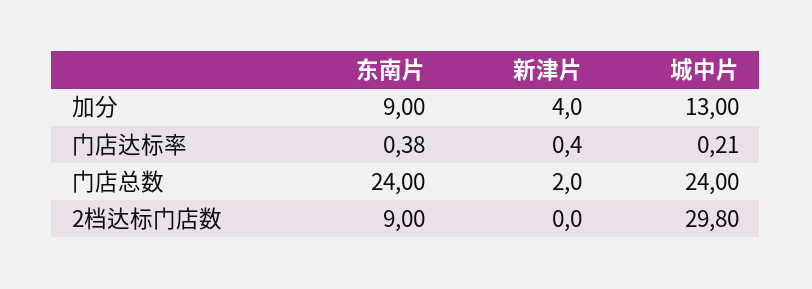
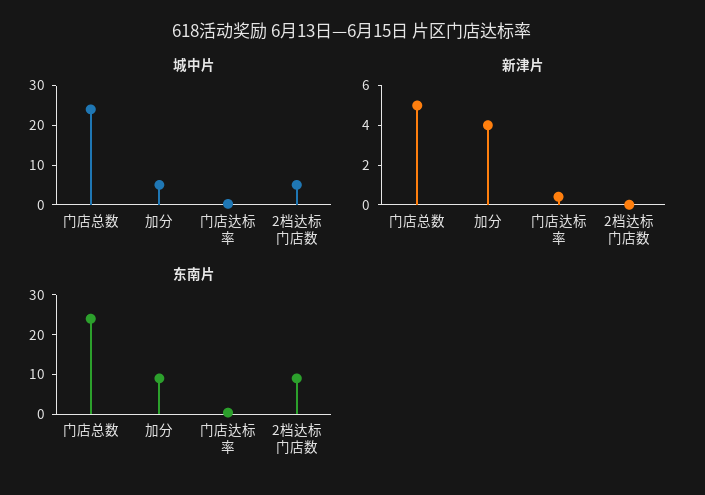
  {
    "东南片": {
      "加分": 9,
      "门店达标率": 0.38,
      "门店总数": 24,
      "2档达标门店数": 9
    },
    "新津片": {
      "加分": 4,
      "门店达标率": 0.4,
-     "门店总数": 2,
+     "门店总数": 5,
      "2档达标门店数": 0
    },
    "城中片": {
-     "加分": 13,
+     "加分": 5,
      "门店达标率": 0.21,
      "门店总数": 24,
-     "2档达标门店数": 29.8
+     "2档达标门店数": 5
    }
  }

